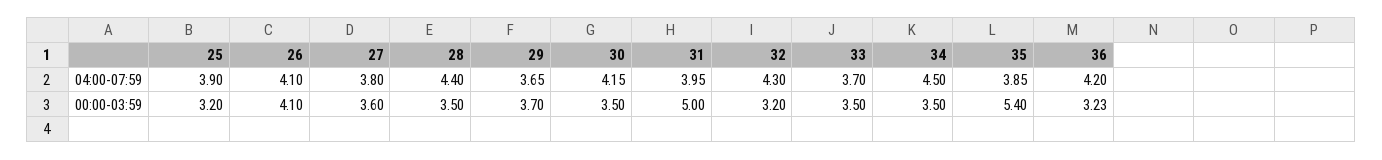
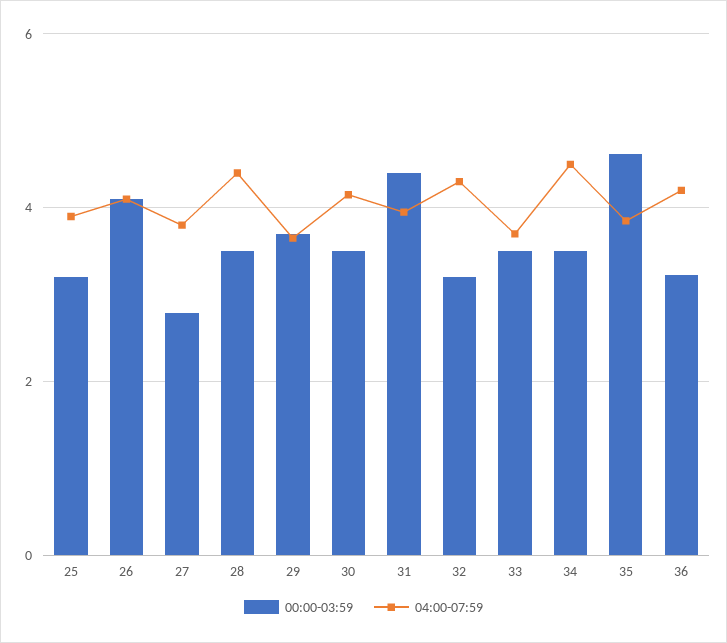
  {
    "04:00-07:59": {
      "25": 3.9,
      "26": 4.1,
      "27": 3.8,
      "28": 4.4,
      "29": 3.65,
      "30": 4.15,
      "31": 3.95,
      "32": 4.3,
      "33": 3.7,
      "34": 4.5,
      "35": 3.85,
      "36": 4.2
    },
    "00:00-03:59": {
      "25": 3.2,
      "26": 4.1,
-     "27": 3.6,
+     "27": 2.8,
      "28": 3.5,
      "29": 3.7,
      "30": 3.5,
-     "31": 5,
+     "31": 4.4,
      "32": 3.2,
      "33": 3.5,
      "34": 3.5,
-     "35": 5.4,
+     "35": 4.6,
      "36": 3.23
    }
  }

